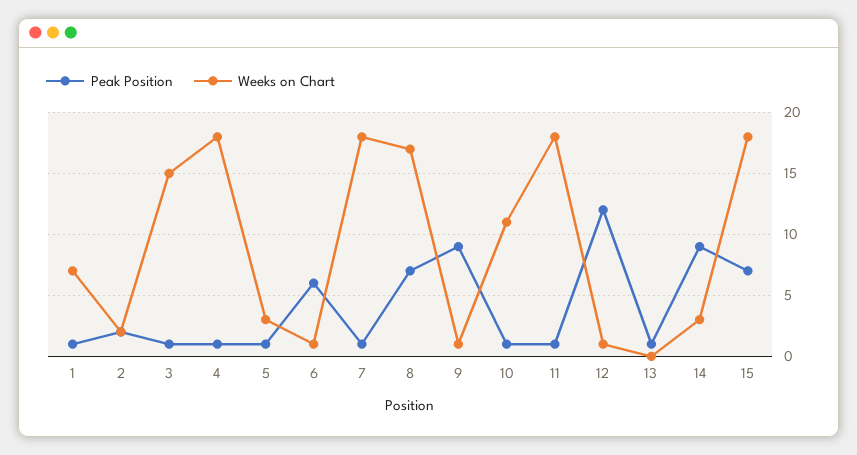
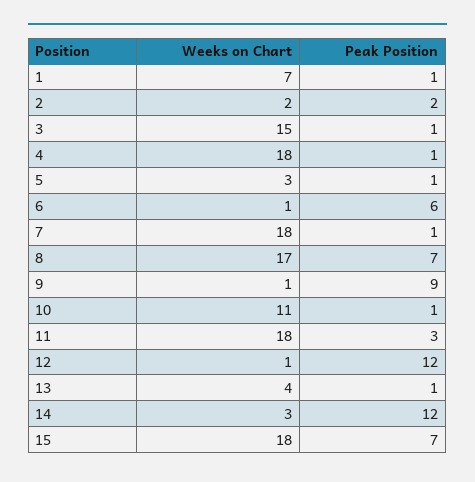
  {
    "Peak Position": {
      "1": 1,
      "2": 2,
      "3": 1,
      "4": 1,
      "5": 1,
      "6": 6,
      "7": 1,
      "8": 7,
      "9": 9,
      "10": 1,
-     "11": 1,
+     "11": 3,
      "12": 12,
      "13": 1,
-     "14": 9,
+     "14": 12,
      "15": 7
    },
    "Weeks on Chart": {
      "1": 7,
      "2": 2,
      "3": 15,
      "4": 18,
      "5": 3,
      "6": 1,
      "7": 18,
      "8": 17,
      "9": 1,
      "10": 11,
      "11": 18,
      "12": 1,
-     "13": 0,
+     "13": 4,
      "14": 3,
      "15": 18
    }
  }

